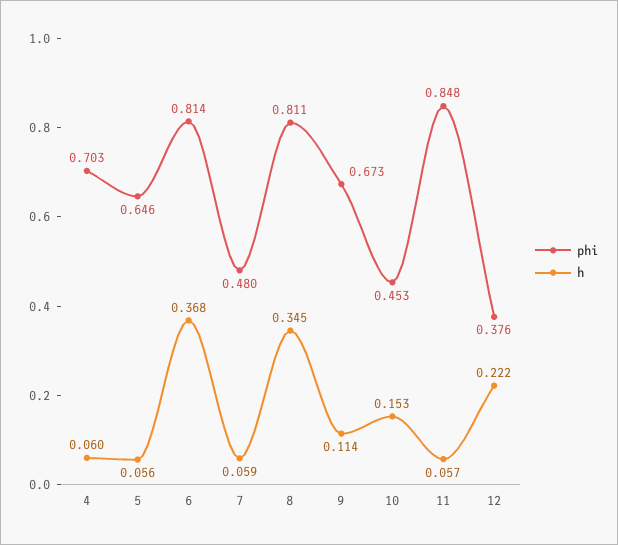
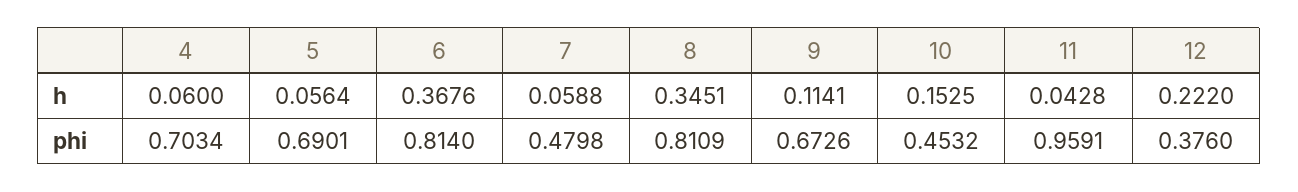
  {
    "phi": {
      "4": 0.7034,
-     "5": 0.646,
+     "5": 0.6901,
      "6": 0.814,
      "7": 0.4798,
      "8": 0.8109,
      "9": 0.6726,
      "10": 0.4532,
-     "11": 0.848,
+     "11": 0.9591,
      "12": 0.376
    },
    "h": {
      "4": 0.06,
      "5": 0.0564,
      "6": 0.3676,
      "7": 0.0588,
      "8": 0.3451,
      "9": 0.1141,
      "10": 0.1525,
-     "11": 0.057,
+     "11": 0.0428,
      "12": 0.222
    }
  }

